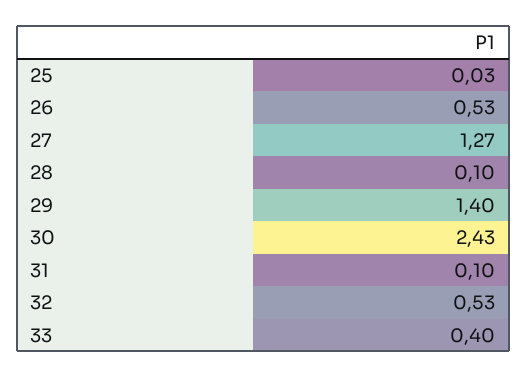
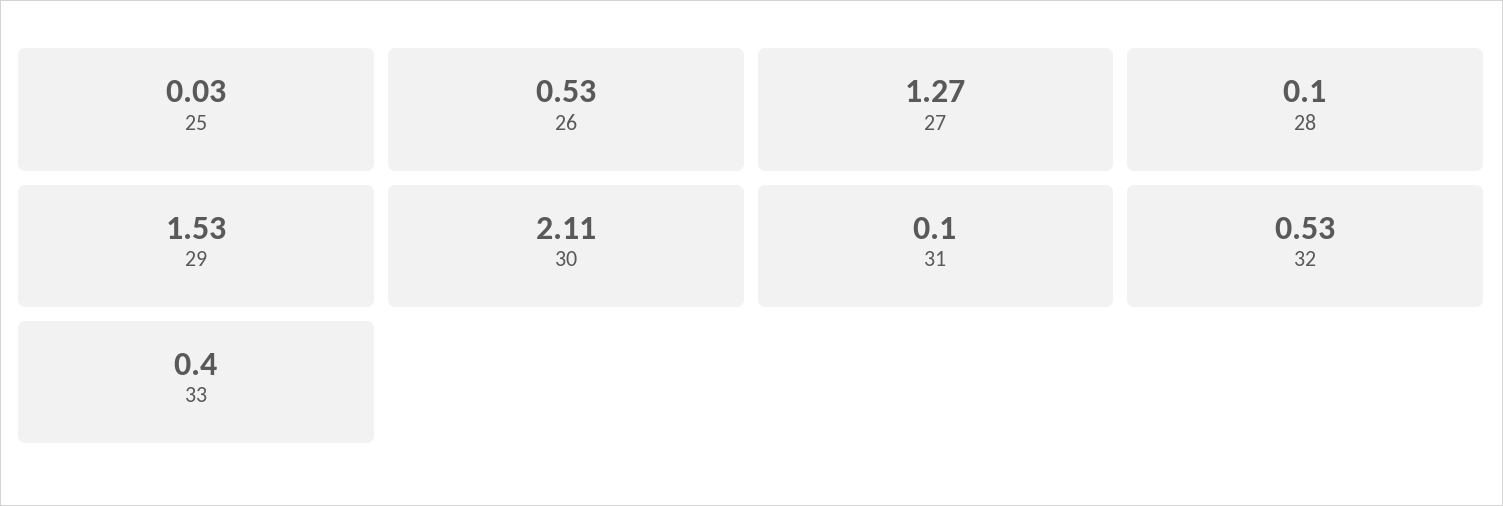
  {
    "25": 0.03,
    "26": 0.53,
    "27": 1.27,
    "28": 0.1,
-   "29": 1.4,
+   "29": 1.53,
-   "30": 2.43,
+   "30": 2.11,
    "31": 0.1,
    "32": 0.53,
    "33": 0.4
  }

